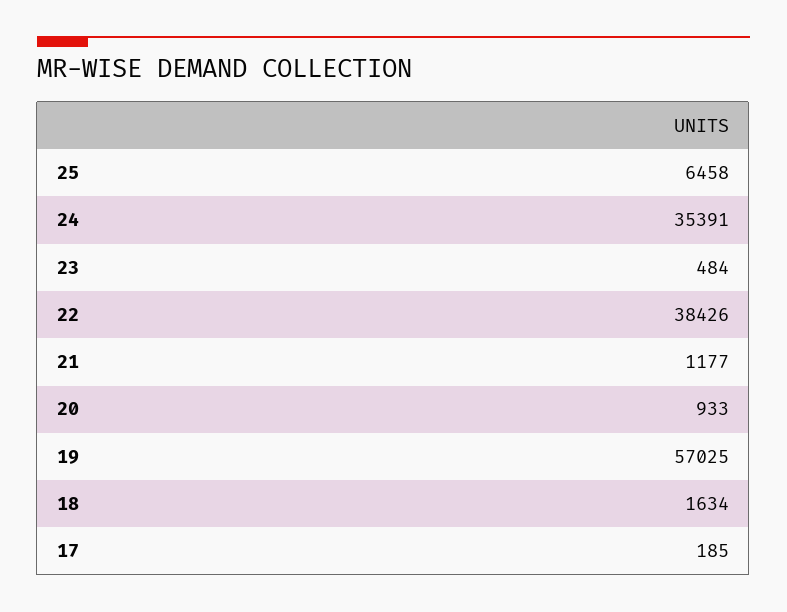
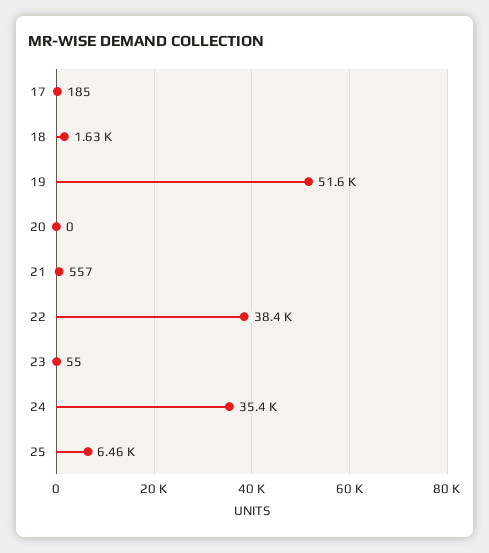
  {
    "25": 6458,
    "24": 35391,
-   "23": 484,
+   "23": 55,
    "22": 38426,
-   "21": 1177,
+   "21": 557,
-   "20": 933,
+   "20": 0,
-   "19": 57025,
+   "19": 51600,
    "18": 1634,
    "17": 185
  }

